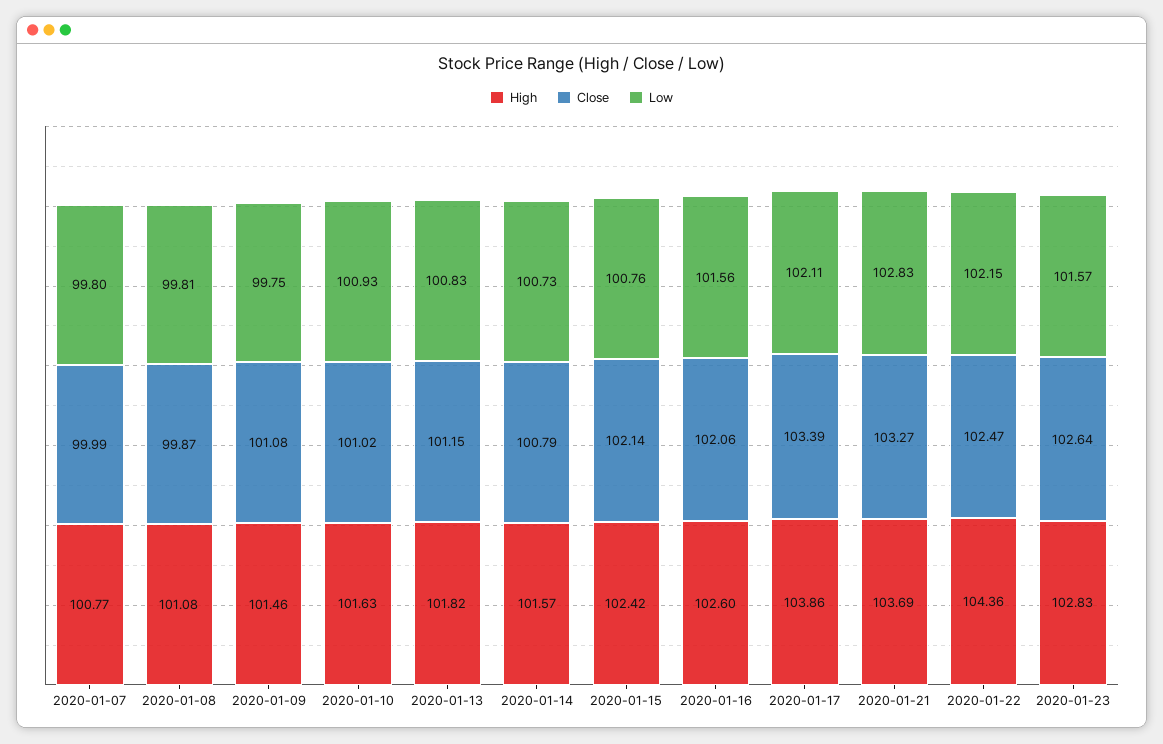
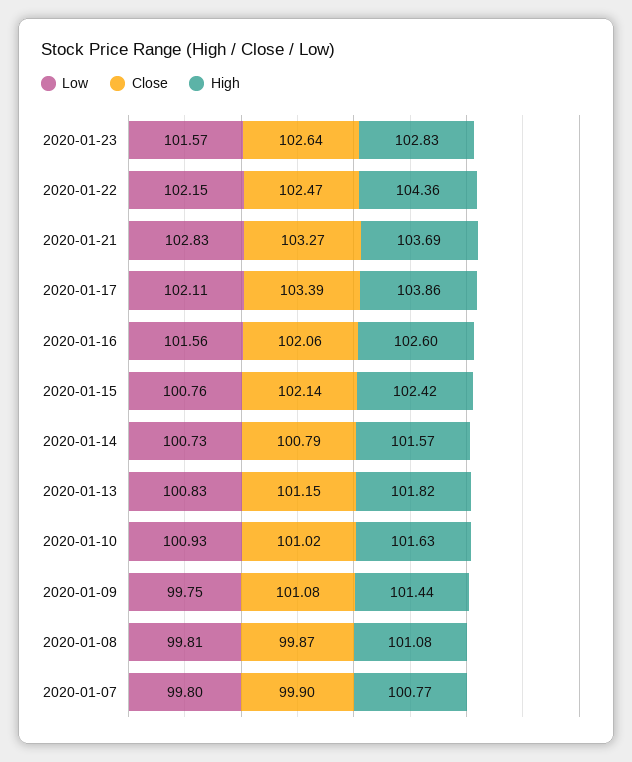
  {
    "High": {
      "2020-01-07": 100.77,
      "2020-01-08": 101.08,
-     "2020-01-09": 101.46,
+     "2020-01-09": 101.44,
      "2020-01-10": 101.63,
      "2020-01-13": 101.82,
      "2020-01-14": 101.57,
      "2020-01-15": 102.42,
      "2020-01-16": 102.6,
      "2020-01-17": 103.86,
      "2020-01-21": 103.69,
      "2020-01-22": 104.36,
      "2020-01-23": 102.83
    },
    "Close": {
-     "2020-01-07": 99.99,
+     "2020-01-07": 99.9,
      "2020-01-08": 99.87,
      "2020-01-09": 101.08,
      "2020-01-10": 101.02,
      "2020-01-13": 101.15,
      "2020-01-14": 100.79,
      "2020-01-15": 102.14,
      "2020-01-16": 102.06,
      "2020-01-17": 103.39,
      "2020-01-21": 103.27,
      "2020-01-22": 102.47,
      "2020-01-23": 102.64
    },
    "Low": {
      "2020-01-07": 99.8,
      "2020-01-08": 99.81,
      "2020-01-09": 99.75,
      "2020-01-10": 100.93,
      "2020-01-13": 100.83,
      "2020-01-14": 100.73,
      "2020-01-15": 100.76,
      "2020-01-16": 101.56,
      "2020-01-17": 102.11,
      "2020-01-21": 102.83,
      "2020-01-22": 102.15,
      "2020-01-23": 101.57
    }
  }

